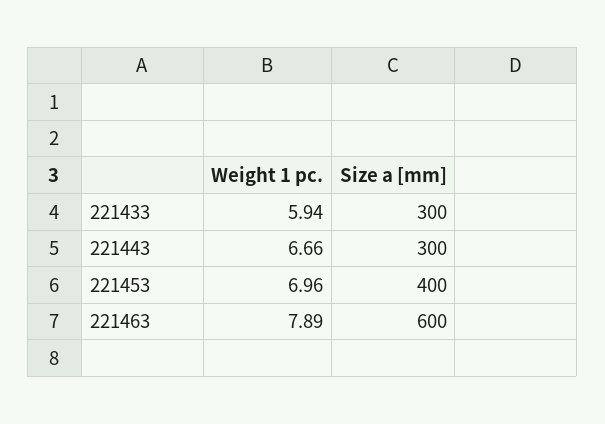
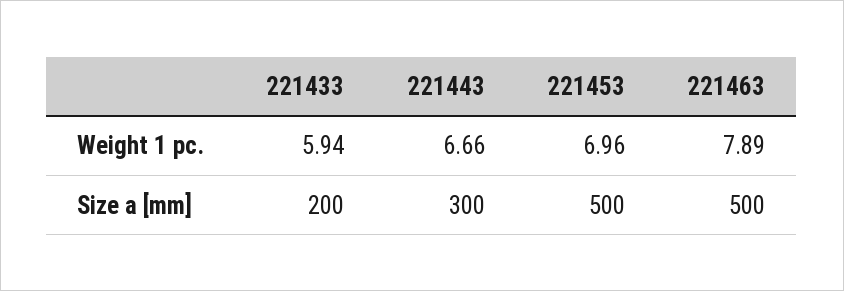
  {
    "Weight 1 pc.": {
      "221433": 5.94,
      "221443": 6.66,
      "221453": 6.96,
      "221463": 7.89
    },
    "Size a [mm]": {
-     "221433": 300,
+     "221433": 200,
      "221443": 300,
-     "221453": 400,
+     "221453": 500,
-     "221463": 600
+     "221463": 500
    }
  }

